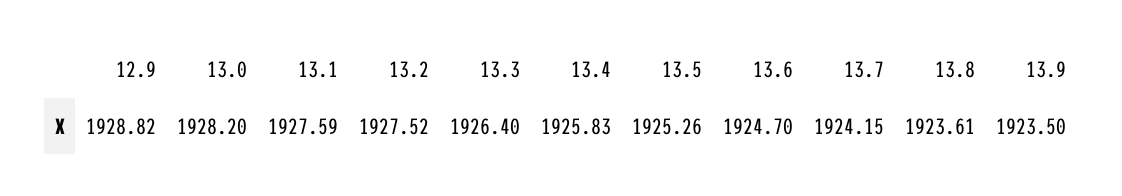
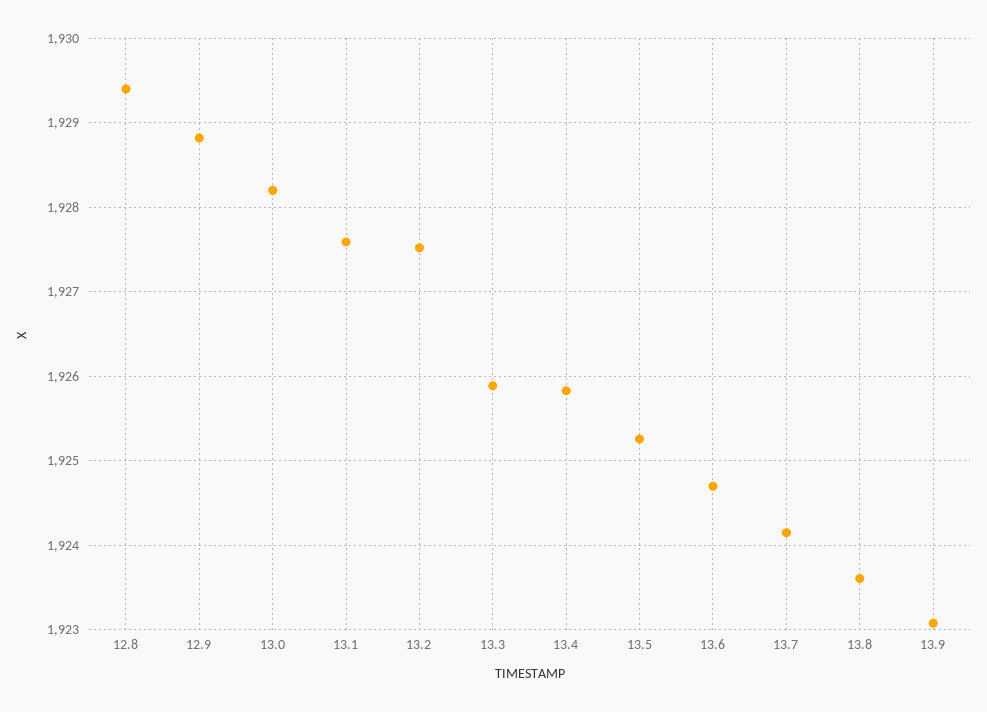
  {
    "12.9": 1928.82,
    "13.0": 1928.2,
    "13.1": 1927.59,
    "13.2": 1927.52,
-   "13.3": 1926.4,
+   "13.3": 1925.9,
    "13.4": 1925.83,
    "13.5": 1925.26,
    "13.6": 1924.7,
    "13.7": 1924.15,
    "13.8": 1923.61,
-   "13.9": 1923.5
+   "13.9": 1923.1,
+   "12.8": 1929.4
  }

